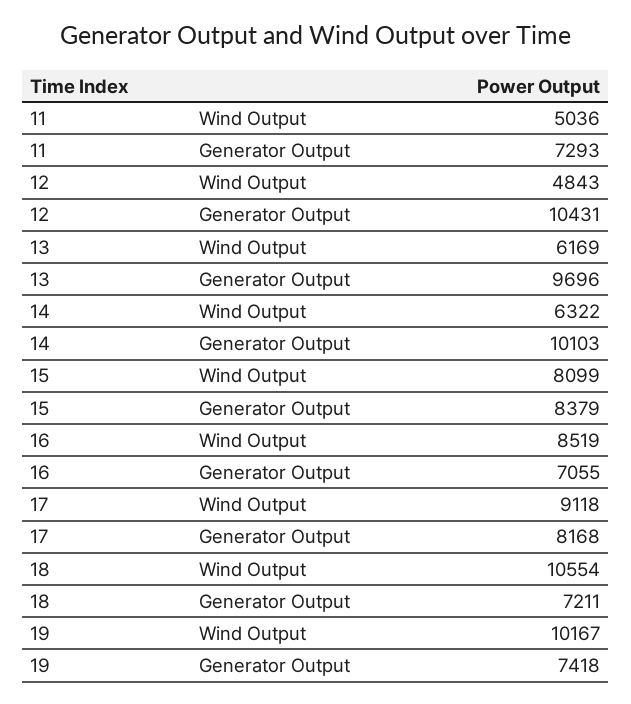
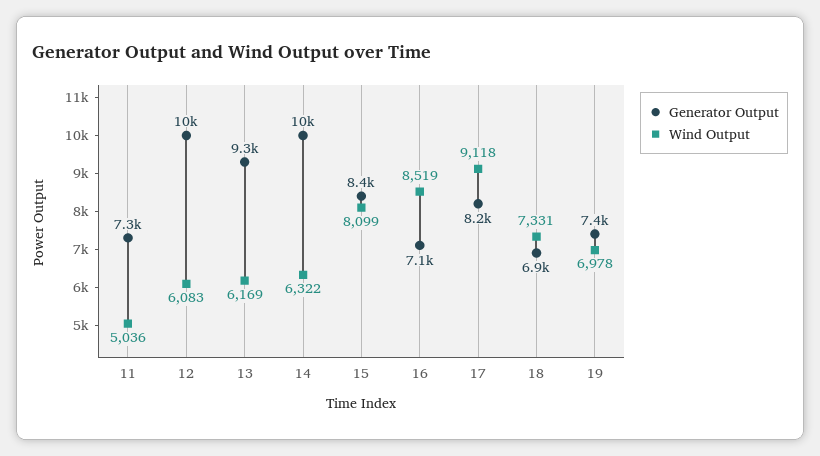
  {
    "Wind Output": {
      "11": 5036,
-     "12": 4843,
+     "12": 6083,
      "13": 6169,
      "14": 6322,
      "15": 8099,
      "16": 8519,
      "17": 9118,
-     "18": 10554,
+     "18": 7331,
-     "19": 10167
+     "19": 6978
    },
    "Generator Output": {
      "11": 7293,
      "12": 10431,
-     "13": 9696,
+     "13": 9300,
      "14": 10103,
      "15": 8379,
      "16": 7055,
      "17": 8168,
-     "18": 7211,
+     "18": 6900,
      "19": 7418
    }
  }

